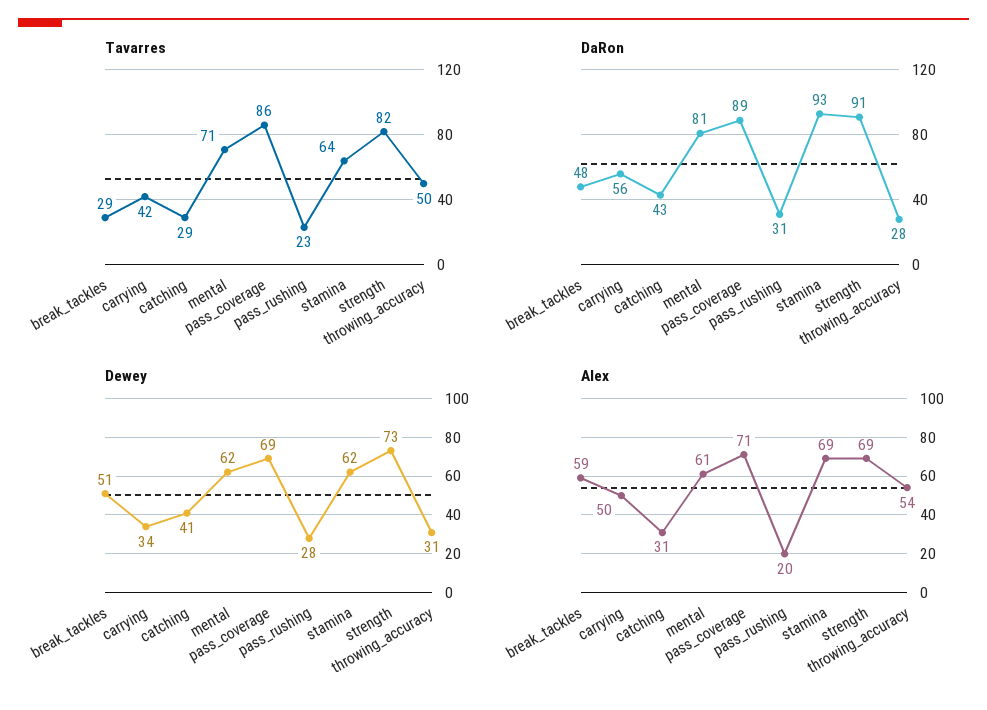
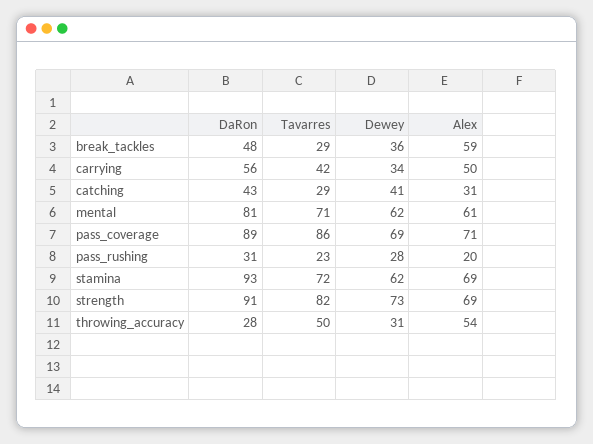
  {
    "Tavarres": {
      "break_tackles": 29,
      "carrying": 42,
      "catching": 29,
      "mental": 71,
      "pass_coverage": 86,
      "pass_rushing": 23,
-     "stamina": 64,
+     "stamina": 72,
      "strength": 82,
      "throwing_accuracy": 50
    },
    "DaRon": {
      "break_tackles": 48,
      "carrying": 56,
      "catching": 43,
      "mental": 81,
      "pass_coverage": 89,
      "pass_rushing": 31,
      "stamina": 93,
      "strength": 91,
      "throwing_accuracy": 28
    },
    "Dewey": {
-     "break_tackles": 51,
+     "break_tackles": 36,
      "carrying": 34,
      "catching": 41,
      "mental": 62,
      "pass_coverage": 69,
      "pass_rushing": 28,
      "stamina": 62,
      "strength": 73,
      "throwing_accuracy": 31
    },
    "Alex": {
      "break_tackles": 59,
      "carrying": 50,
      "catching": 31,
      "mental": 61,
      "pass_coverage": 71,
      "pass_rushing": 20,
      "stamina": 69,
      "strength": 69,
      "throwing_accuracy": 54
    }
  }

